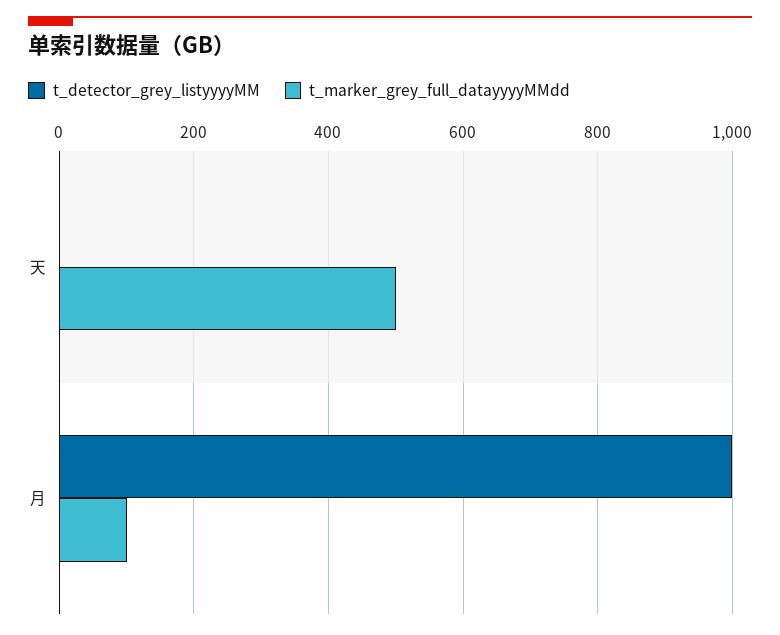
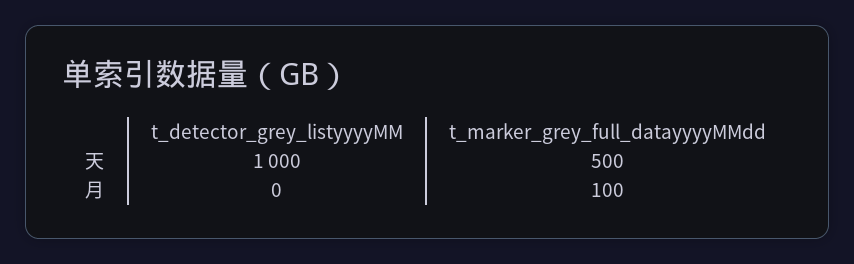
  {
    "t_detector_grey_listyyyyMM": {
-     "天": 0,
+     "天": 1000,
-     "月": 1000
+     "月": 0
    },
    "t_marker_grey_full_datayyyyMMdd": {
      "天": 500,
      "月": 100
    }
  }

